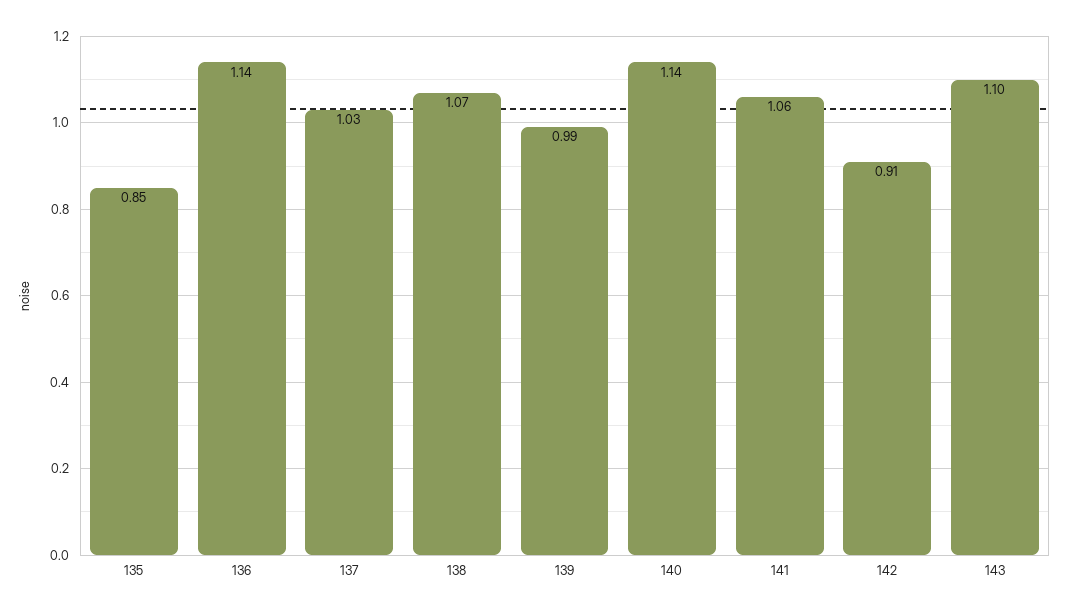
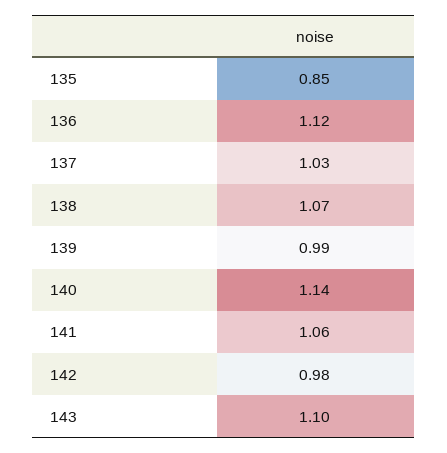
  {
    "135": 0.85,
-   "136": 1.14,
+   "136": 1.12,
    "137": 1.03,
    "138": 1.07,
    "139": 0.99,
    "140": 1.14,
    "141": 1.06,
-   "142": 0.91,
+   "142": 0.98,
    "143": 1.1
  }

